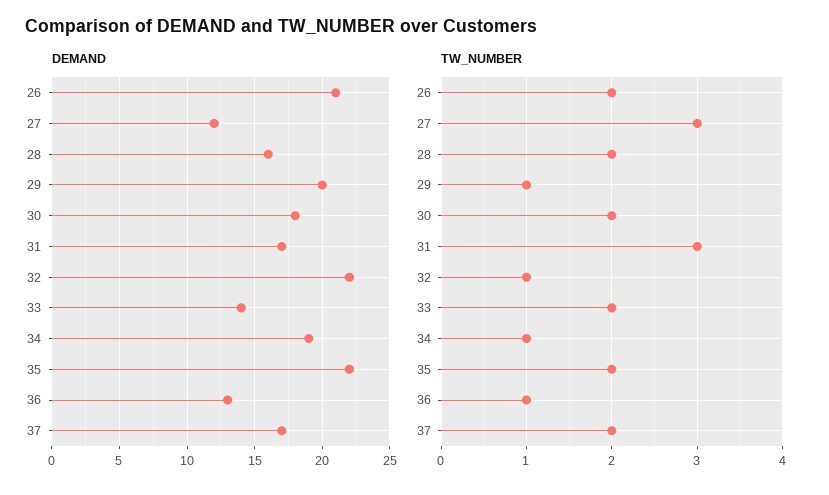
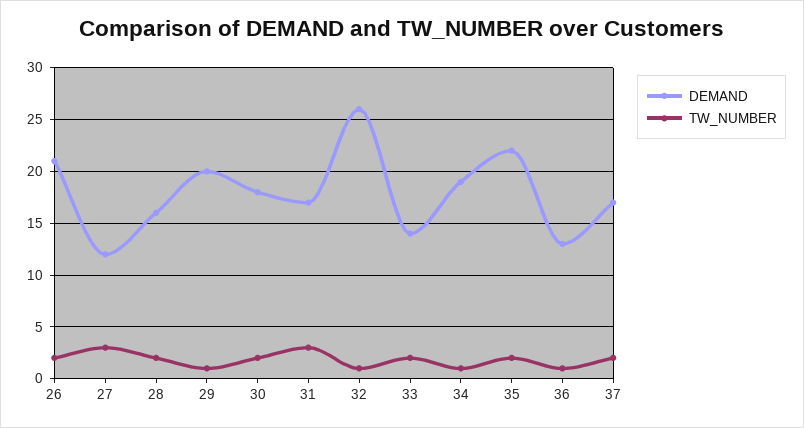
  {
    "DEMAND": {
      "26": 21,
      "27": 12,
      "28": 16,
      "29": 20,
      "30": 18,
      "31": 17,
-     "32": 22,
+     "32": 26,
      "33": 14,
      "34": 19,
      "35": 22,
      "36": 13,
      "37": 17
    },
    "TW_NUMBER": {
      "26": 2,
      "27": 3,
      "28": 2,
      "29": 1,
      "30": 2,
      "31": 3,
      "32": 1,
      "33": 2,
      "34": 1,
      "35": 2,
      "36": 1,
      "37": 2
    }
  }

